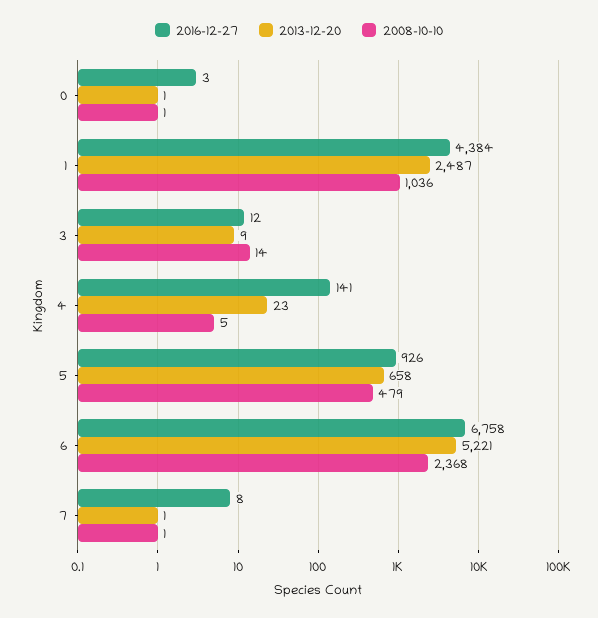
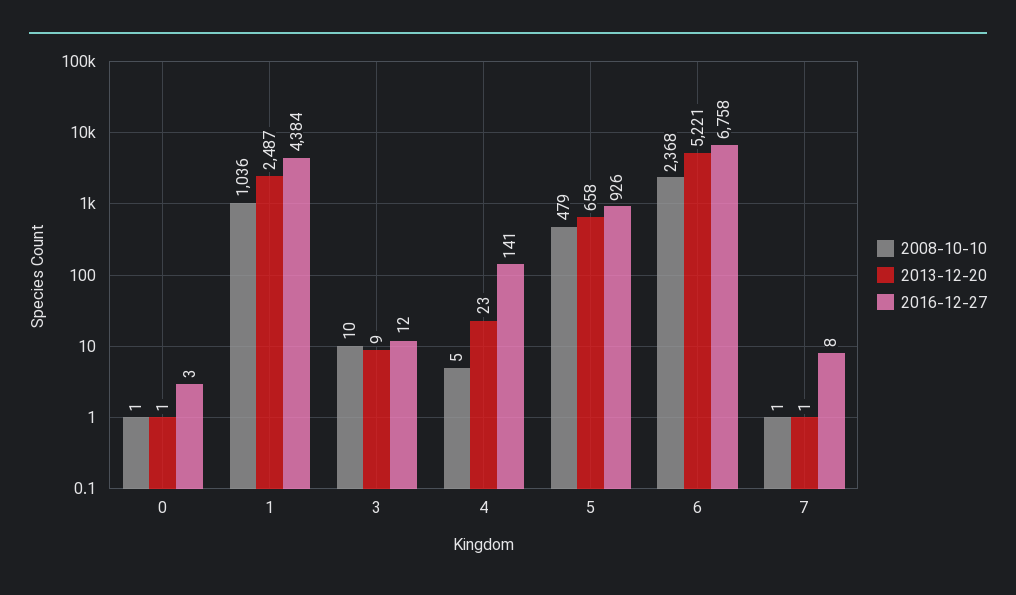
  {
    "2016-12-27": {
      "0": 3,
      "1": 4384,
      "3": 12,
      "4": 141,
      "5": 926,
      "6": 6758,
      "7": 8
    },
    "2013-12-20": {
      "0": 1,
      "1": 2487,
      "3": 9,
      "4": 23,
      "5": 658,
      "6": 5221,
      "7": 1
    },
    "2008-10-10": {
      "0": 1,
      "1": 1036,
-     "3": 14,
+     "3": 10,
      "4": 5,
      "5": 479,
      "6": 2368,
      "7": 1
    }
  }

